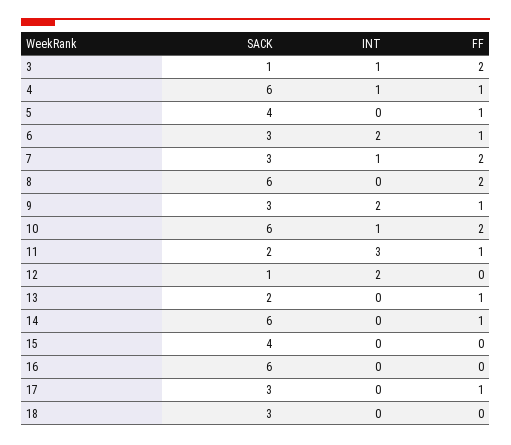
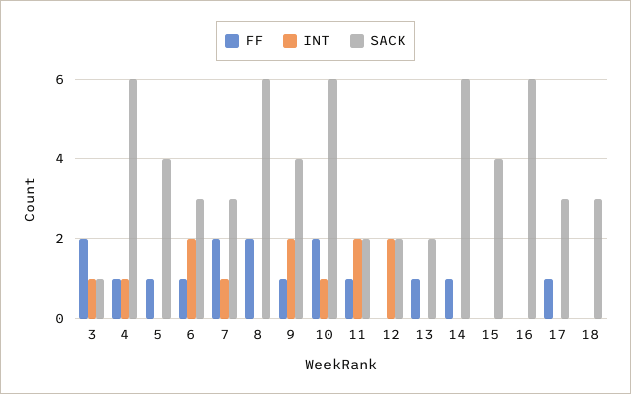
  {
    "SACK": {
      "3": 1,
      "4": 6,
      "5": 4,
      "6": 3,
      "7": 3,
      "8": 6,
-     "9": 3,
+     "9": 4,
      "10": 6,
      "11": 2,
-     "12": 1,
+     "12": 2,
      "13": 2,
      "14": 6,
      "15": 4,
      "16": 6,
      "17": 3,
      "18": 3
    },
    "INT": {
      "3": 1,
      "4": 1,
      "5": 0,
      "6": 2,
      "7": 1,
      "8": 0,
      "9": 2,
      "10": 1,
-     "11": 3,
+     "11": 2,
      "12": 2,
      "13": 0,
      "14": 0,
      "15": 0,
      "16": 0,
      "17": 0,
      "18": 0
    },
    "FF": {
      "3": 2,
      "4": 1,
      "5": 1,
      "6": 1,
      "7": 2,
      "8": 2,
      "9": 1,
      "10": 2,
      "11": 1,
      "12": 0,
      "13": 1,
      "14": 1,
      "15": 0,
      "16": 0,
      "17": 1,
      "18": 0
    }
  }

